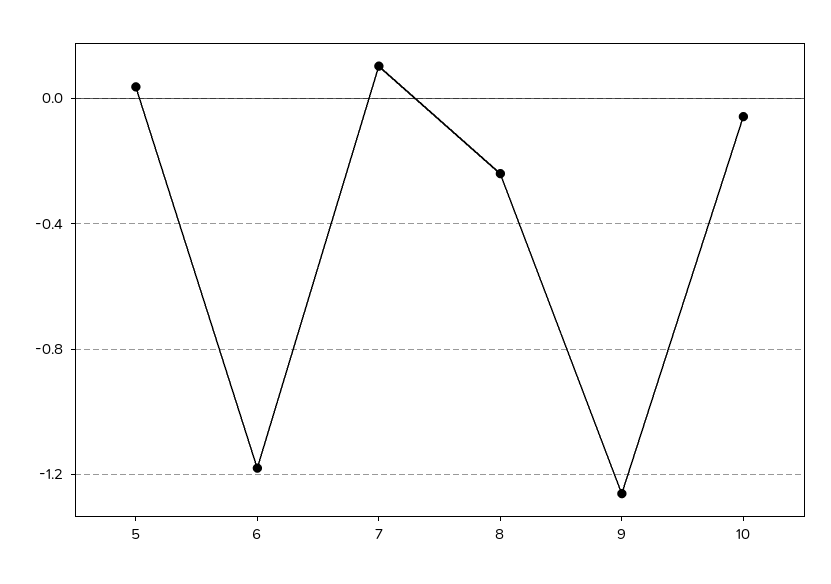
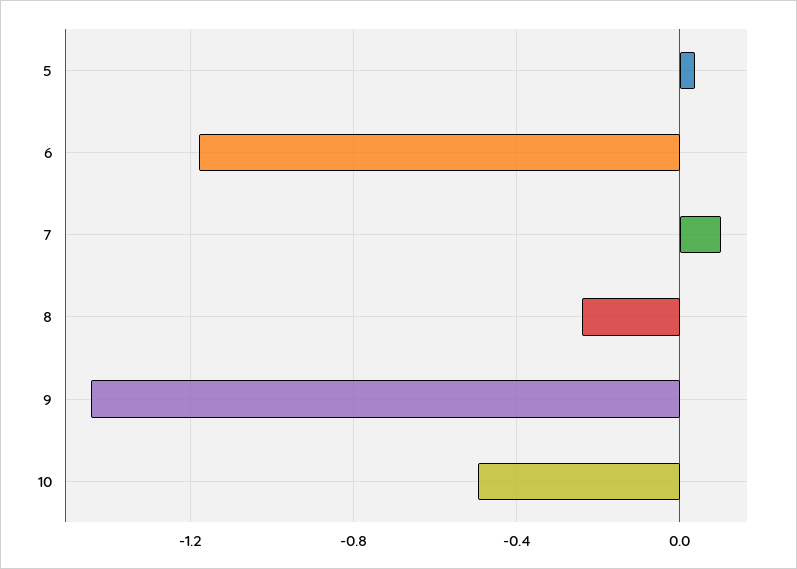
  {
    "5": 0.05,
    "6": -1.2,
    "7": 0.1,
    "8": -0.25,
-   "9": -1.25,
+   "9": -1.45,
-   "10": -0.05
+   "10": -0.5
  }

